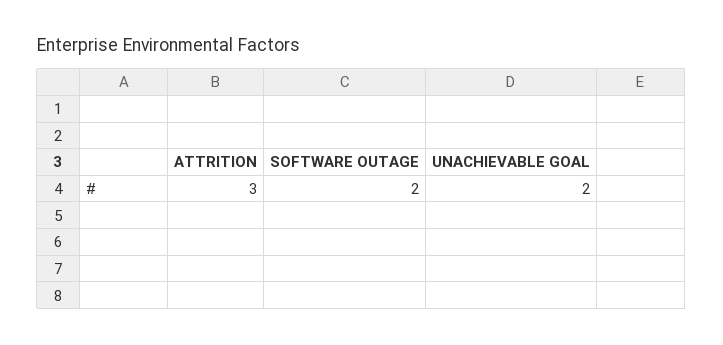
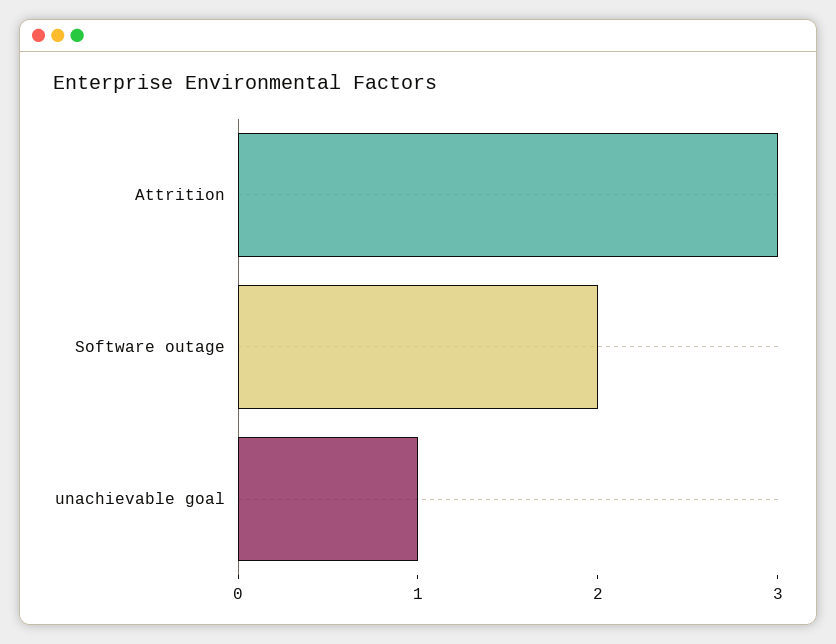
  {
    "ATTRITION": 3,
    "SOFTWARE OUTAGE": 2,
-   "UNACHIEVABLE GOAL": 2
+   "UNACHIEVABLE GOAL": 1
  }

